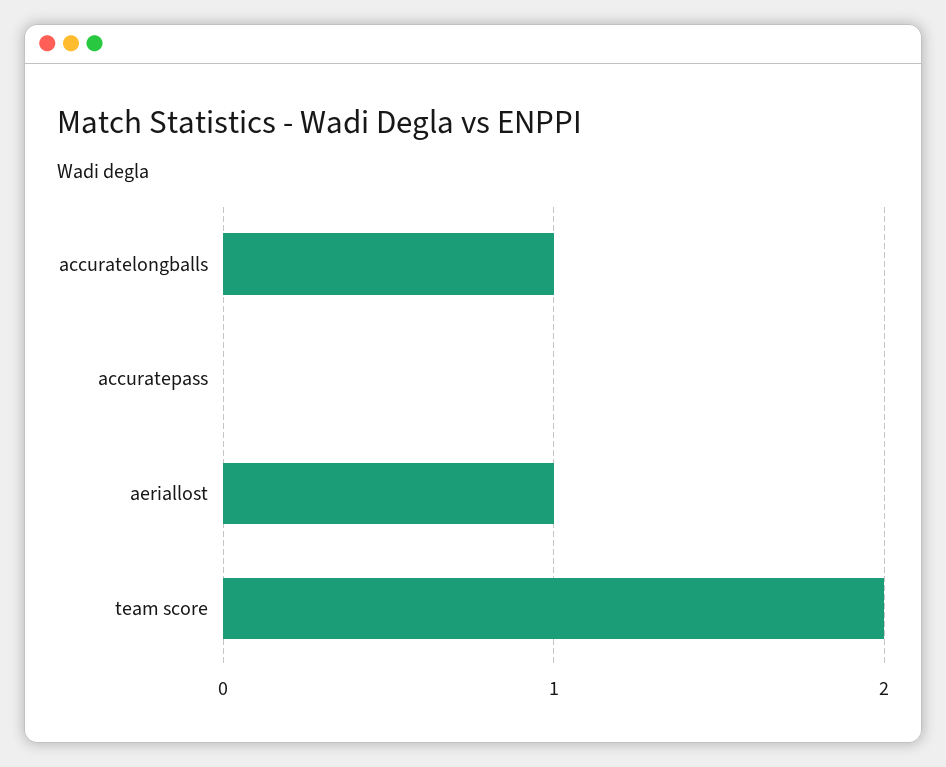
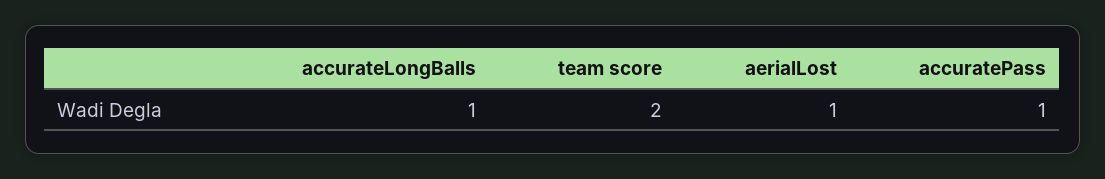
  {
    "accuratelongballs": 1,
-   "accuratepass": 0,
+   "accuratepass": 1,
    "aeriallost": 1,
    "team score": 2
  }

